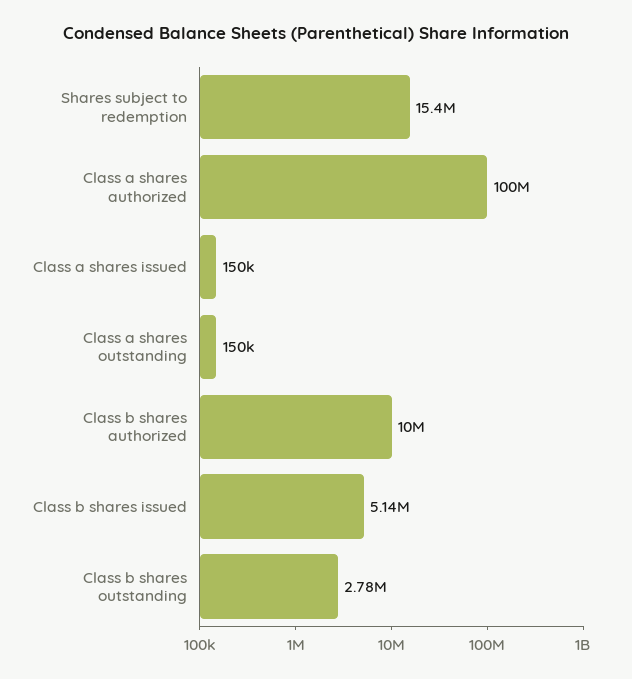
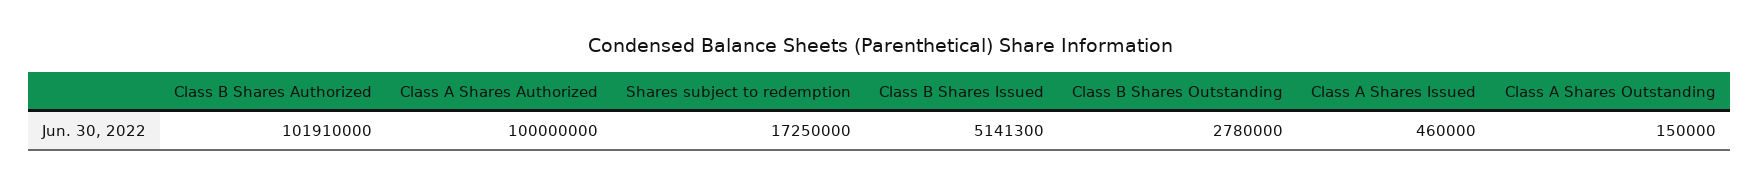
  {
-   "Shares subject to redemption": 15400000,
+   "Shares subject to redemption": 17250000,
    "Class a shares authorized": 100000000,
-   "Class a shares issued": 150000,
+   "Class a shares issued": 460000,
    "Class a shares outstanding": 150000,
-   "Class b shares authorized": 10000000,
+   "Class b shares authorized": 101910000,
    "Class b shares issued": 5141300,
    "Class b shares outstanding": 2780000
  }

